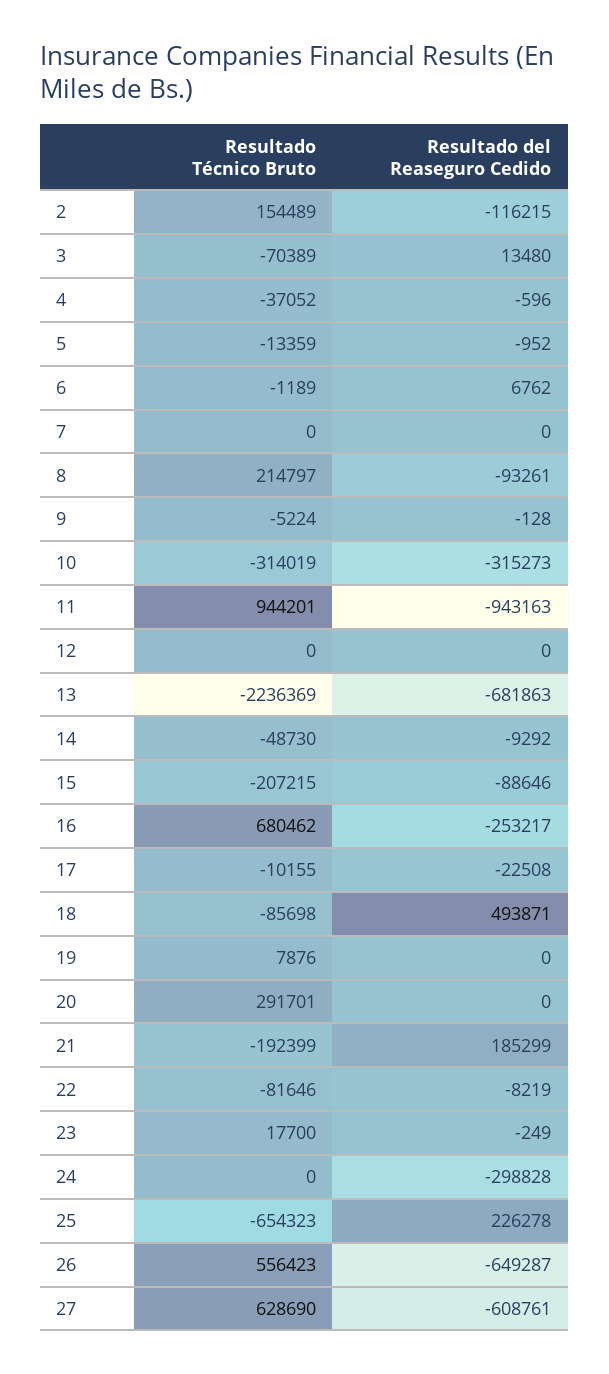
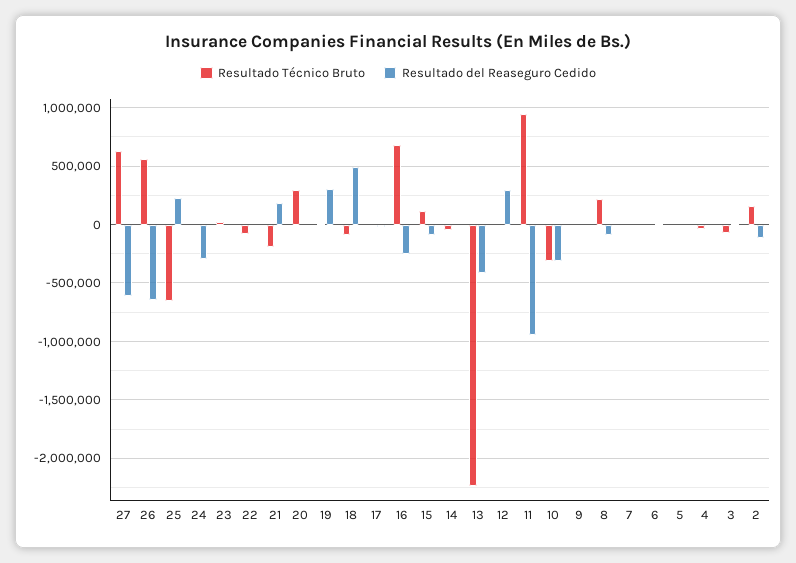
  {
    "Resultado Técnico Bruto": {
      "2": 154489,
      "3": -70389,
      "4": -37052,
      "5": -13359,
      "6": -1189,
      "7": 0,
      "8": 214797,
      "9": -5224,
      "10": -314019,
      "11": 944201,
      "12": 0,
      "13": -2236369,
      "14": -48730,
-     "15": -207215,
+     "15": 100000,
      "16": 680462,
      "17": -10155,
      "18": -85698,
      "19": 7876,
      "20": 291701,
      "21": -192399,
      "22": -81646,
      "23": 17700,
      "24": 0,
      "25": -654323,
      "26": 556423,
      "27": 628690
    },
    "Resultado del Reaseguro Cedido": {
      "2": -116215,
      "3": 13480,
      "4": -596,
      "5": -952,
      "6": 6762,
      "7": 0,
      "8": -93261,
      "9": -128,
      "10": -315273,
      "11": -943163,
-     "12": 0,
+     "12": 300000,
-     "13": -681863,
+     "13": -400000,
      "14": -9292,
      "15": -88646,
      "16": -253217,
      "17": -22508,
      "18": 493871,
-     "19": 0,
+     "19": 300000,
      "20": 0,
      "21": 185299,
      "22": -8219,
      "23": -249,
      "24": -298828,
      "25": 226278,
      "26": -649287,
      "27": -608761
    }
  }

